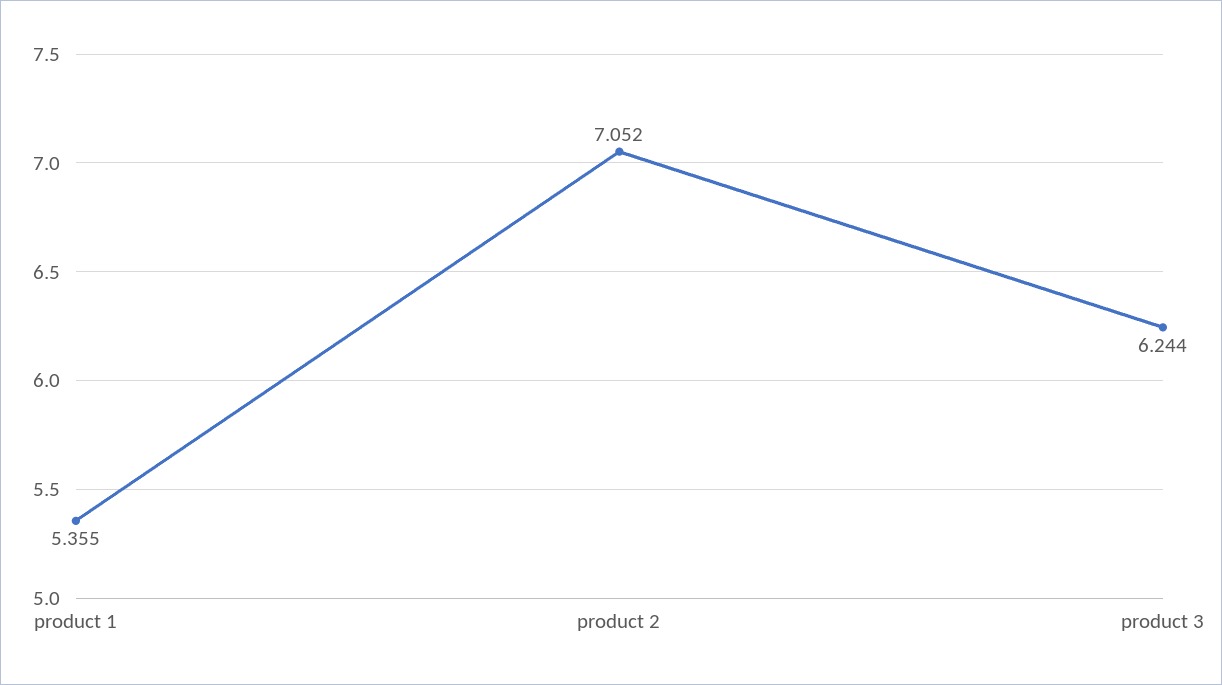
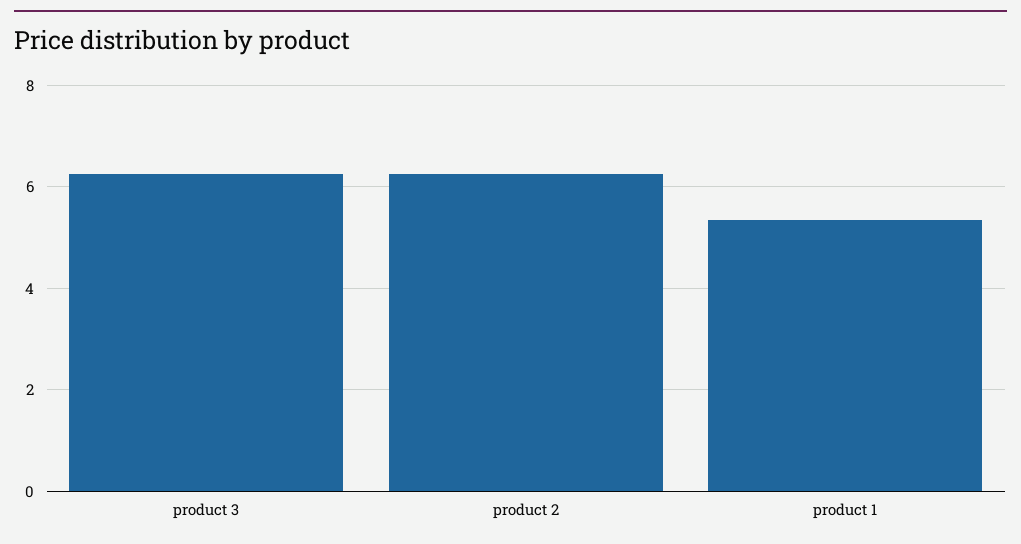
  {
    "product 1": 5.355,
-   "product 2": 7.052,
+   "product 2": 6.2,
    "product 3": 6.244
  }

